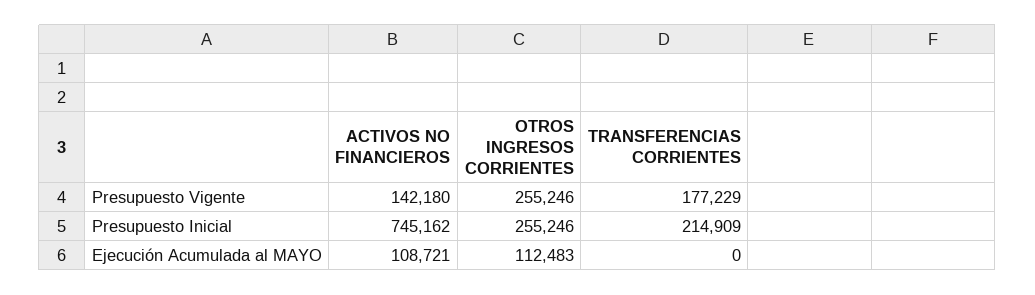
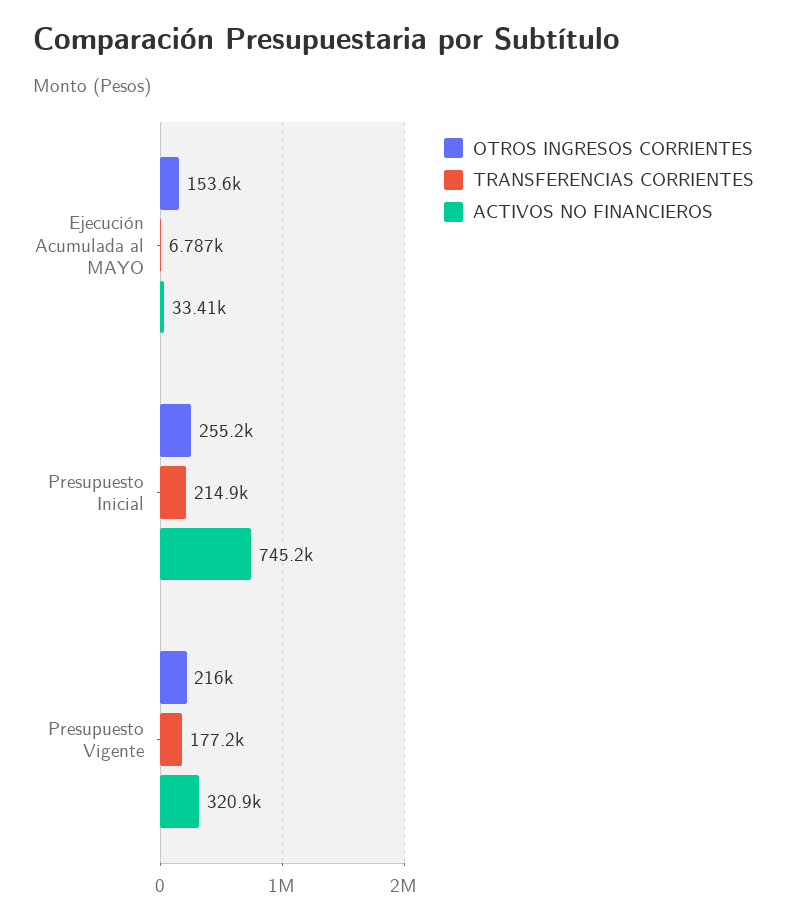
  {
    "ACTIVOS NO FINANCIEROS": {
-     "Presupuesto Vigente": 142180,
+     "Presupuesto Vigente": 320900,
      "Presupuesto Inicial": 745162,
-     "Ejecución Acumulada al MAYO": 108721
+     "Ejecución Acumulada al MAYO": 33410
    },
    "OTROS INGRESOS CORRIENTES": {
-     "Presupuesto Vigente": 255246,
+     "Presupuesto Vigente": 216000,
      "Presupuesto Inicial": 255246,
-     "Ejecución Acumulada al MAYO": 112483
+     "Ejecución Acumulada al MAYO": 153600
    },
    "TRANSFERENCIAS CORRIENTES": {
      "Presupuesto Vigente": 177229,
      "Presupuesto Inicial": 214909,
-     "Ejecución Acumulada al MAYO": 0
+     "Ejecución Acumulada al MAYO": 6787
    }
  }

